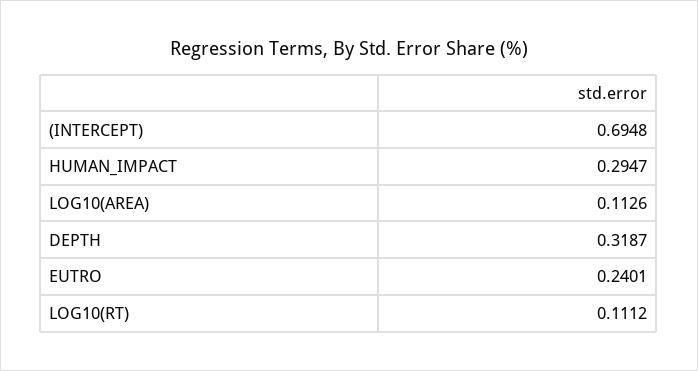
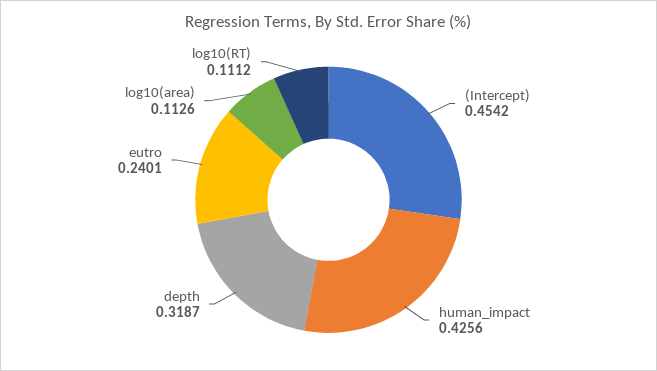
  {
-   "(INTERCEPT)": 0.6948,
+   "(INTERCEPT)": 0.4542,
-   "HUMAN_IMPACT": 0.2947,
+   "HUMAN_IMPACT": 0.4256,
    "LOG10(AREA)": 0.1126,
    "DEPTH": 0.3187,
    "EUTRO": 0.2401,
    "LOG10(RT)": 0.1112
  }

